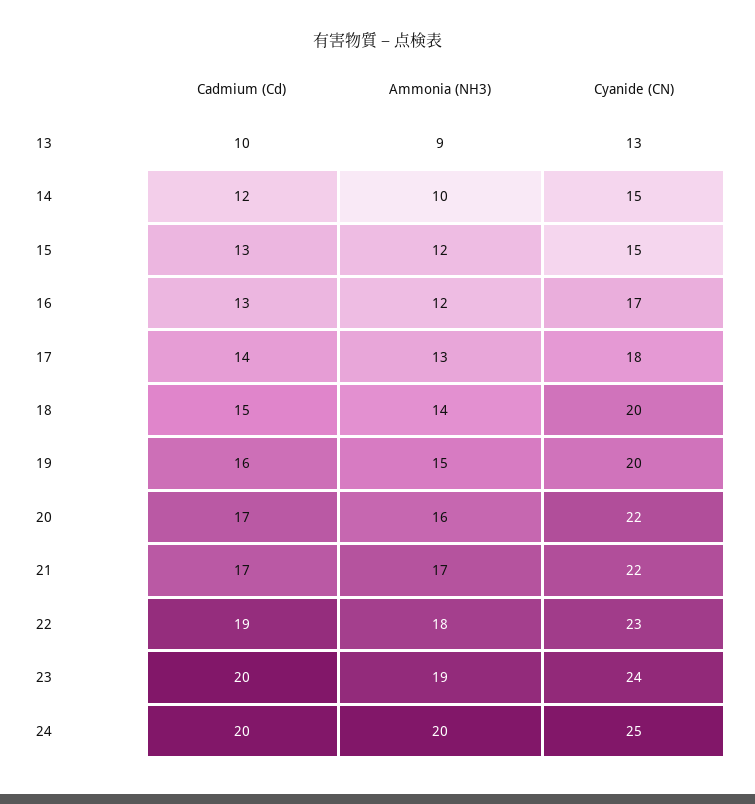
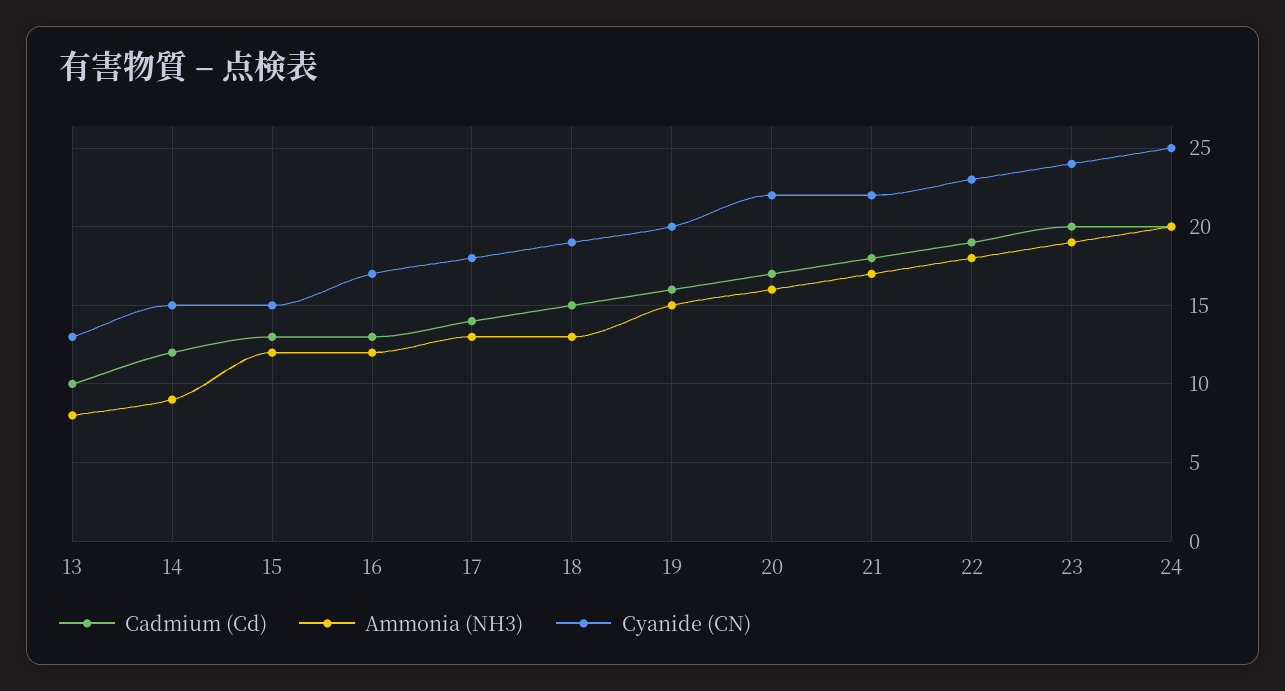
  {
    "Cadmium (Cd)": {
      "13": 10,
      "14": 12,
      "15": 13,
      "16": 13,
      "17": 14,
      "18": 15,
      "19": 16,
      "20": 17,
-     "21": 17,
+     "21": 18,
      "22": 19,
      "23": 20,
      "24": 20
    },
    "Ammonia (NH3)": {
-     "13": 9,
+     "13": 8,
-     "14": 10,
+     "14": 9,
      "15": 12,
      "16": 12,
      "17": 13,
-     "18": 14,
+     "18": 13,
      "19": 15,
      "20": 16,
      "21": 17,
      "22": 18,
      "23": 19,
      "24": 20
    },
    "Cyanide (CN)": {
      "13": 13,
      "14": 15,
      "15": 15,
      "16": 17,
      "17": 18,
-     "18": 20,
+     "18": 19,
      "19": 20,
      "20": 22,
      "21": 22,
      "22": 23,
      "23": 24,
      "24": 25
    }
  }

